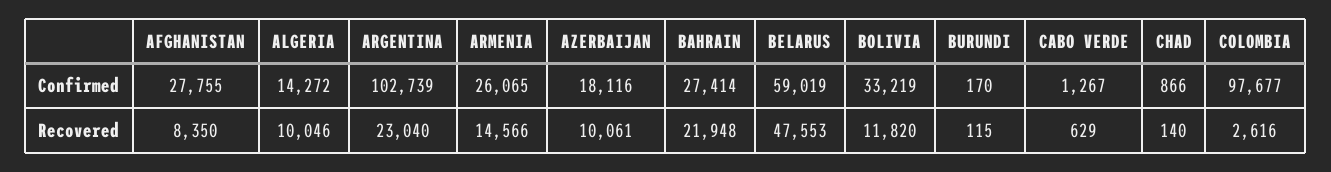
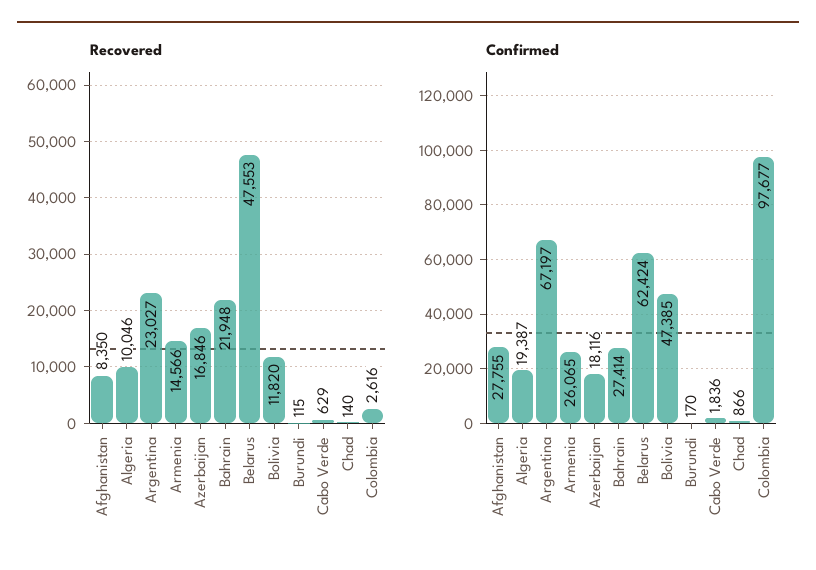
  {
    "Confirmed": {
      "AFGHANISTAN": 27755,
-     "ALGERIA": 14272,
+     "ALGERIA": 19387,
-     "ARGENTINA": 102739,
+     "ARGENTINA": 67197,
      "ARMENIA": 26065,
      "AZERBAIJAN": 18116,
      "BAHRAIN": 27414,
-     "BELARUS": 59019,
+     "BELARUS": 62424,
-     "BOLIVIA": 33219,
+     "BOLIVIA": 47385,
      "BURUNDI": 170,
-     "CABO VERDE": 1267,
+     "CABO VERDE": 1836,
      "CHAD": 866,
      "COLOMBIA": 97677
    },
    "Recovered": {
      "AFGHANISTAN": 8350,
      "ALGERIA": 10046,
-     "ARGENTINA": 23040,
+     "ARGENTINA": 23027,
      "ARMENIA": 14566,
-     "AZERBAIJAN": 10061,
+     "AZERBAIJAN": 16846,
      "BAHRAIN": 21948,
      "BELARUS": 47553,
      "BOLIVIA": 11820,
      "BURUNDI": 115,
      "CABO VERDE": 629,
      "CHAD": 140,
      "COLOMBIA": 2616
    }
  }

